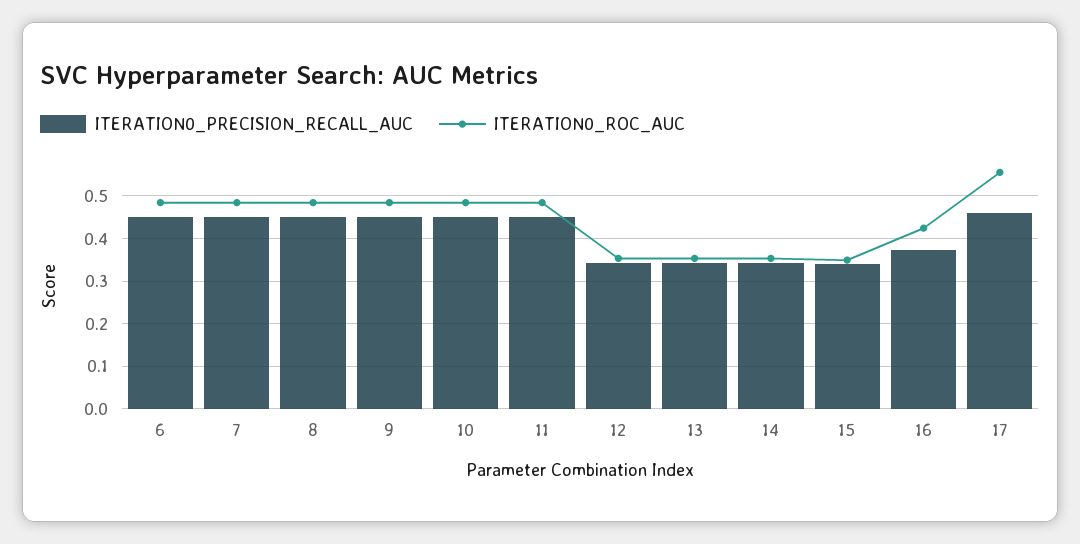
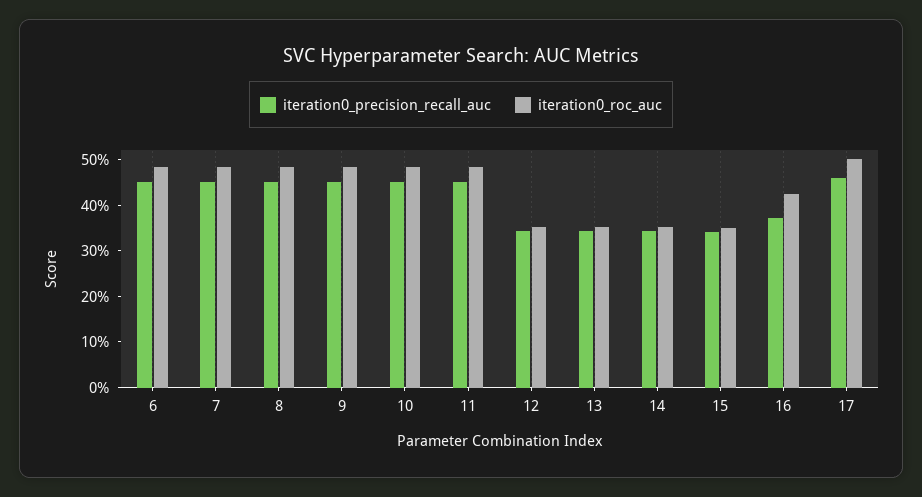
  {
    "ITERATION0_PRECISION_RECALL_AUC": {
      "6": 0.46,
      "7": 0.46,
      "8": 0.46,
      "9": 0.46,
      "10": 0.46,
      "11": 0.46,
      "12": 0.34,
      "13": 0.34,
      "14": 0.34,
      "15": 0.34,
      "16": 0.38,
      "17": 0.46
    },
    "ITERATION0_ROC_AUC": {
      "6": 0.48,
      "7": 0.48,
      "8": 0.48,
      "9": 0.48,
      "10": 0.48,
      "11": 0.48,
      "12": 0.36,
      "13": 0.36,
      "14": 0.36,
      "15": 0.34,
      "16": 0.42,
-     "17": 0.56
+     "17": 0.5
    }
  }

